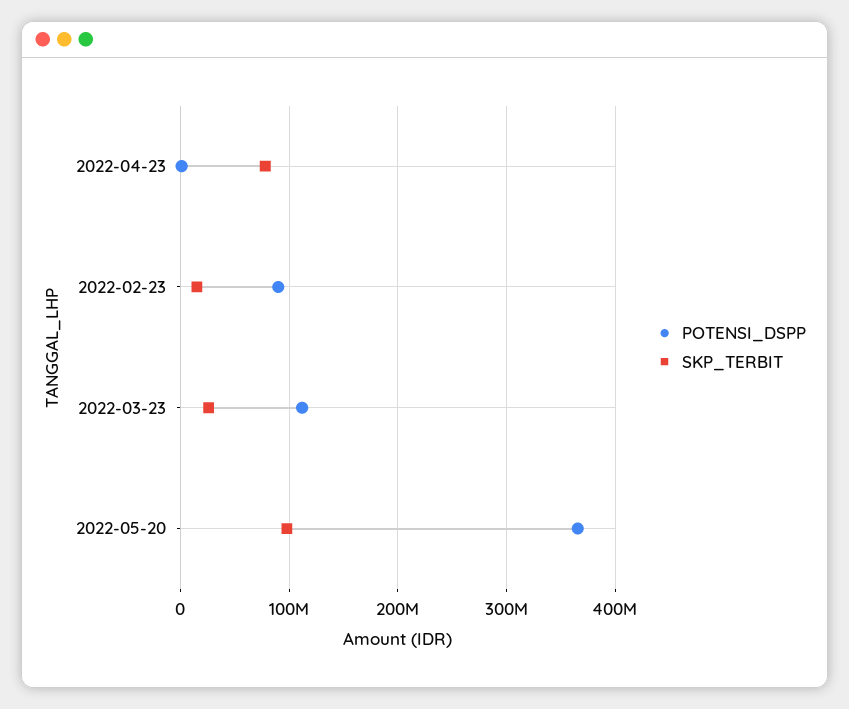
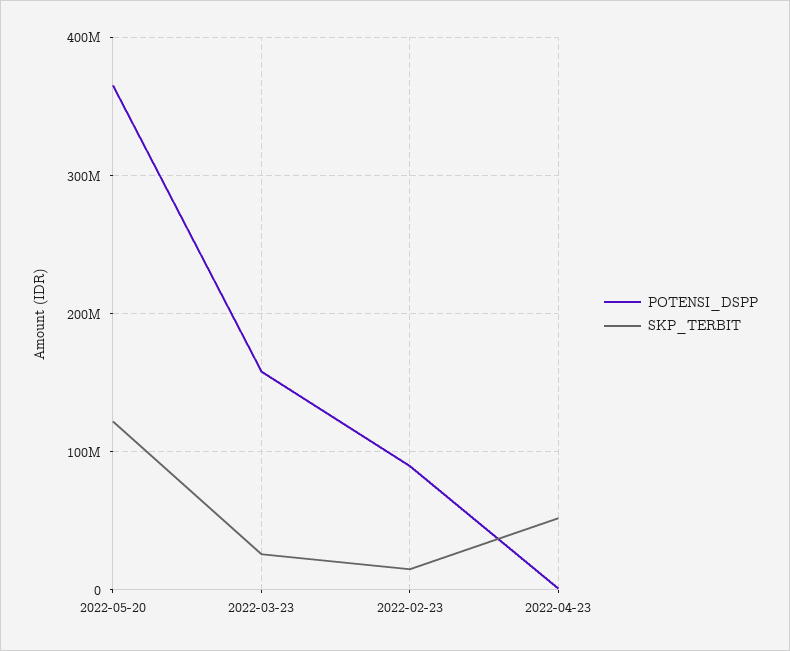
  {
    "POTENSI_DSPP": {
      "2022-04-23": 0,
      "2022-02-23": 90000000,
-     "2022-03-23": 110000000,
+     "2022-03-23": 160000000,
      "2022-05-20": 370000000
    },
    "SKP_TERBIT": {
-     "2022-04-23": 80000000,
+     "2022-04-23": 50000000,
      "2022-02-23": 20000000,
      "2022-03-23": 30000000,
-     "2022-05-20": 100000000
+     "2022-05-20": 120000000
    }
  }

